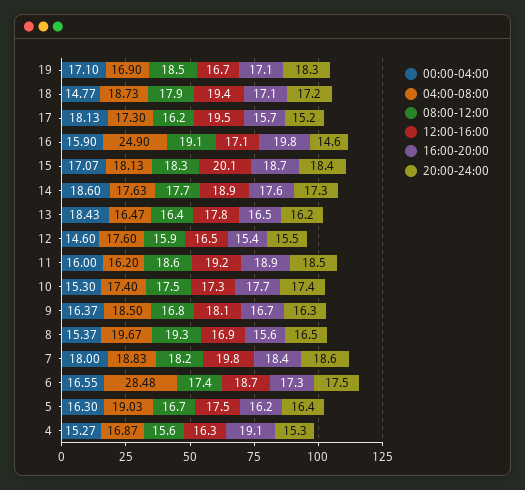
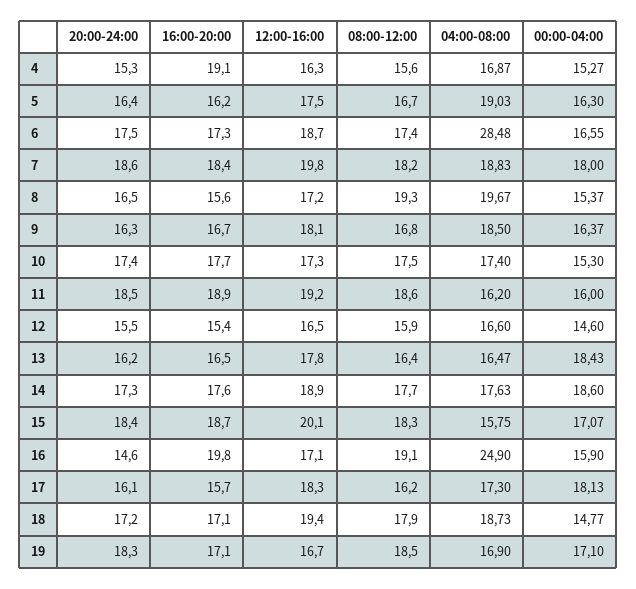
  {
    "00:00-04:00": {
      "19": 17.1,
      "18": 14.77,
      "17": 18.13,
      "16": 15.9,
      "15": 17.07,
      "14": 18.6,
      "13": 18.43,
      "12": 14.6,
      "11": 16,
      "10": 15.3,
      "9": 16.37,
      "8": 15.37,
      "7": 18,
      "6": 16.55,
      "5": 16.3,
      "4": 15.27
    },
    "04:00-08:00": {
      "19": 16.9,
      "18": 18.73,
      "17": 17.3,
      "16": 24.9,
-     "15": 18.13,
+     "15": 15.75,
      "14": 17.63,
      "13": 16.47,
-     "12": 17.6,
+     "12": 16.6,
      "11": 16.2,
      "10": 17.4,
      "9": 18.5,
      "8": 19.67,
      "7": 18.83,
      "6": 28.48,
      "5": 19.03,
      "4": 16.87
    },
    "08:00-12:00": {
      "19": 18.5,
      "18": 17.9,
      "17": 16.2,
      "16": 19.1,
      "15": 18.3,
      "14": 17.7,
      "13": 16.4,
      "12": 15.9,
      "11": 18.6,
      "10": 17.5,
      "9": 16.8,
      "8": 19.3,
      "7": 18.2,
      "6": 17.4,
      "5": 16.7,
      "4": 15.6
    },
    "12:00-16:00": {
      "19": 16.7,
      "18": 19.4,
-     "17": 19.5,
+     "17": 18.3,
      "16": 17.1,
      "15": 20.1,
      "14": 18.9,
      "13": 17.8,
      "12": 16.5,
      "11": 19.2,
      "10": 17.3,
      "9": 18.1,
-     "8": 16.9,
+     "8": 17.2,
      "7": 19.8,
      "6": 18.7,
      "5": 17.5,
      "4": 16.3
    },
    "16:00-20:00": {
      "19": 17.1,
      "18": 17.1,
      "17": 15.7,
      "16": 19.8,
      "15": 18.7,
      "14": 17.6,
      "13": 16.5,
      "12": 15.4,
      "11": 18.9,
      "10": 17.7,
      "9": 16.7,
      "8": 15.6,
      "7": 18.4,
      "6": 17.3,
      "5": 16.2,
      "4": 19.1
    },
    "20:00-24:00": {
      "19": 18.3,
      "18": 17.2,
-     "17": 15.2,
+     "17": 16.1,
      "16": 14.6,
      "15": 18.4,
      "14": 17.3,
      "13": 16.2,
      "12": 15.5,
      "11": 18.5,
      "10": 17.4,
      "9": 16.3,
      "8": 16.5,
      "7": 18.6,
      "6": 17.5,
      "5": 16.4,
      "4": 15.3
    }
  }

